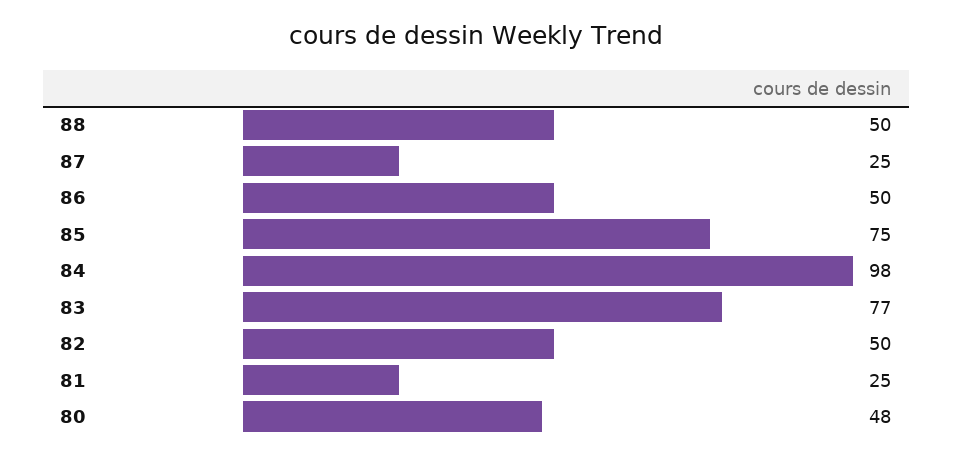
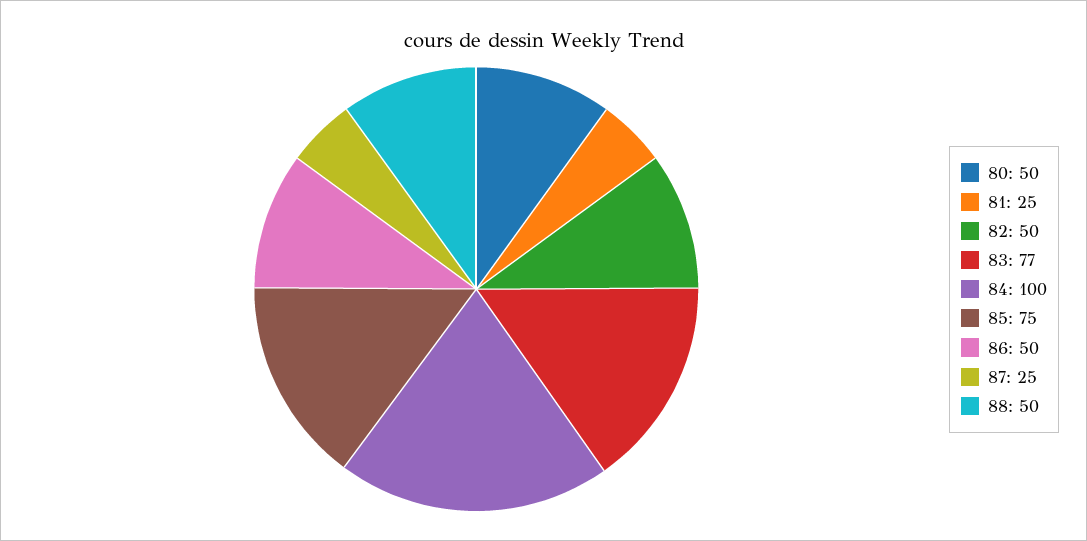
  {
    "88": 50,
    "87": 25,
    "86": 50,
    "85": 75,
-   "84": 98,
+   "84": 100,
    "83": 77,
    "82": 50,
    "81": 25,
-   "80": 48
+   "80": 50
  }

